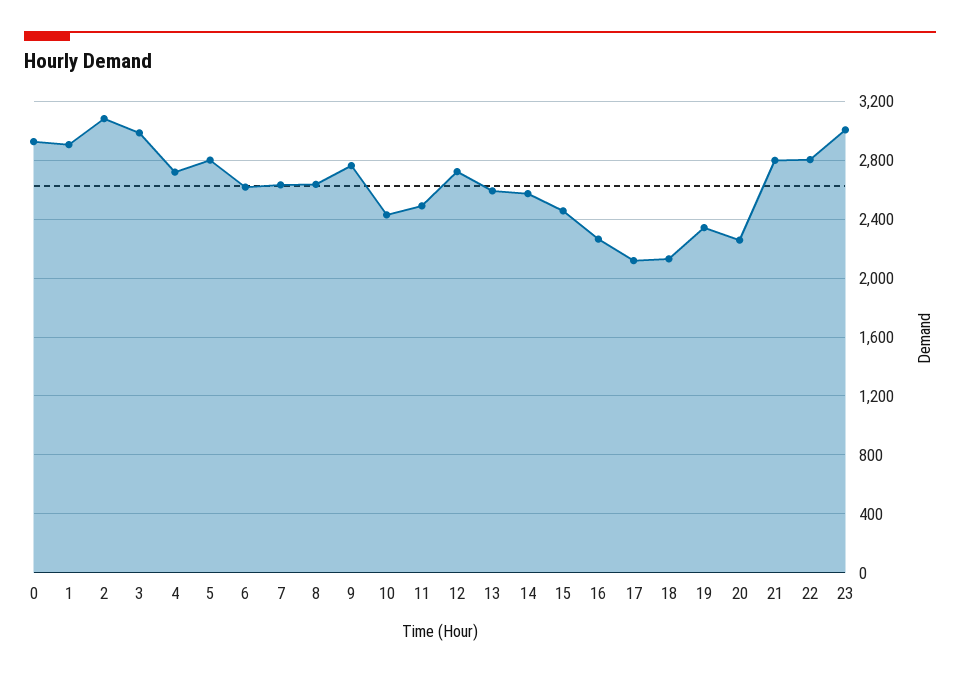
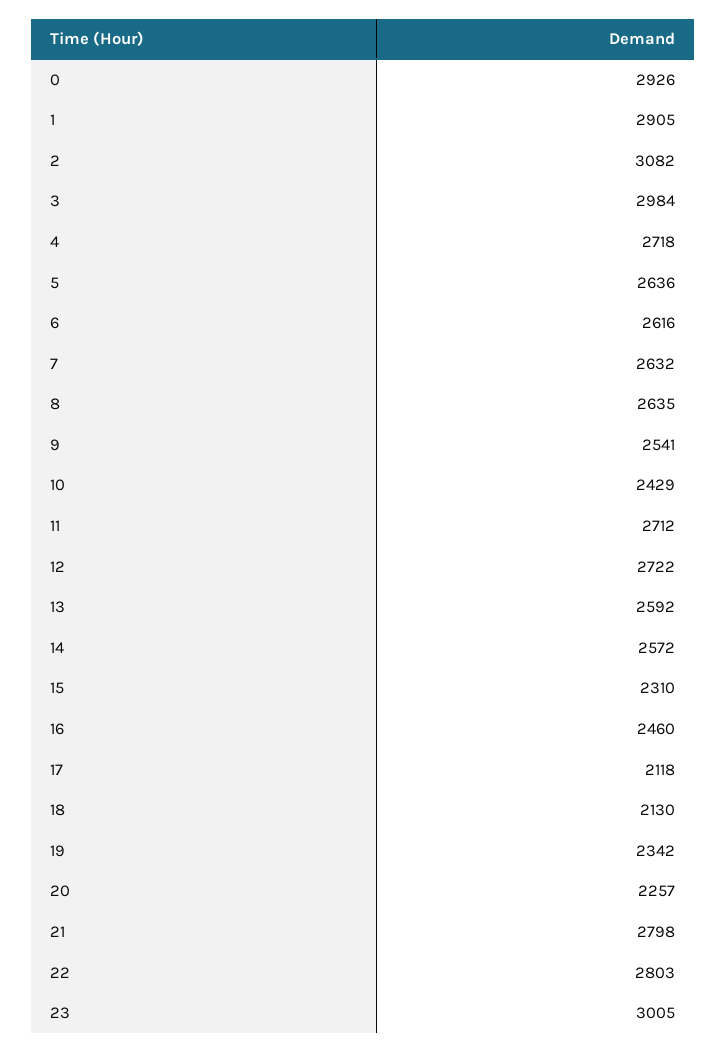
  {
    "0": 2926,
    "1": 2905,
    "2": 3082,
    "3": 2984,
    "4": 2718,
-   "5": 2800,
+   "5": 2636,
    "6": 2616,
    "7": 2632,
    "8": 2635,
-   "9": 2750,
+   "9": 2541,
    "10": 2429,
-   "11": 2500,
+   "11": 2712,
    "12": 2722,
    "13": 2592,
    "14": 2572,
-   "15": 2450,
+   "15": 2310,
-   "16": 2250,
+   "16": 2460,
    "17": 2118,
    "18": 2130,
    "19": 2342,
    "20": 2257,
    "21": 2798,
    "22": 2803,
    "23": 3005
  }

